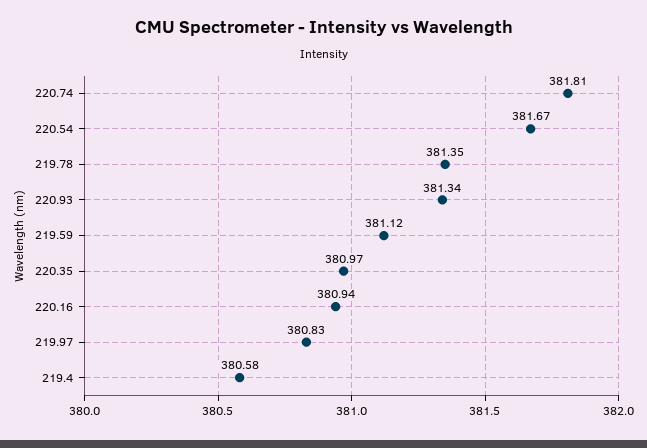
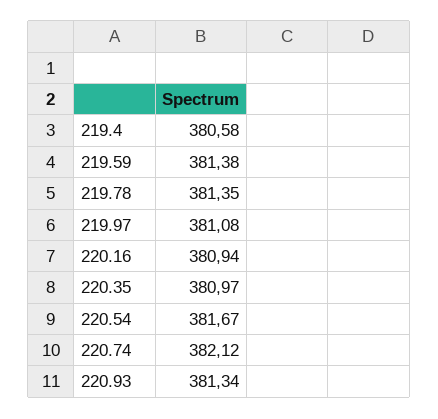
  {
-   "220.74": 381.81,
+   "220.74": 382.12,
    "220.54": 381.67,
    "219.78": 381.35,
    "220.93": 381.34,
-   "219.59": 381.12,
+   "219.59": 381.38,
    "220.35": 380.97,
    "220.16": 380.94,
-   "219.97": 380.83,
+   "219.97": 381.08,
    "219.4": 380.58
  }

